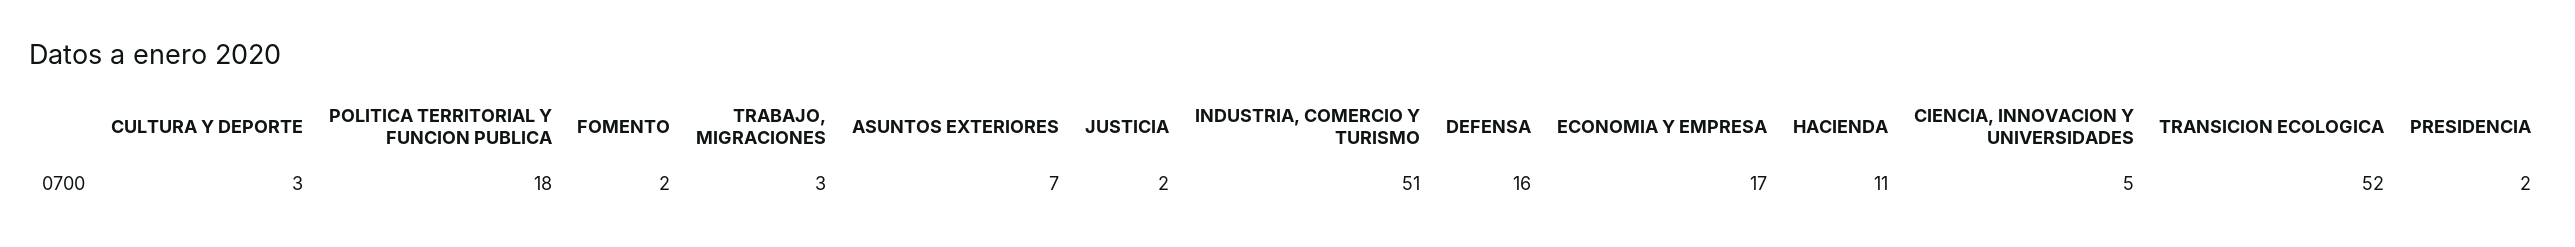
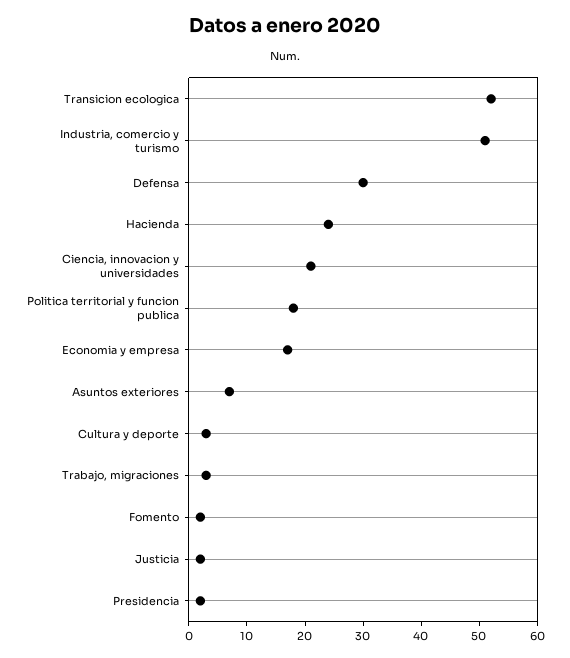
  {
    "CULTURA Y DEPORTE": 3,
    "POLITICA TERRITORIAL Y FUNCION PUBLICA": 18,
    "FOMENTO": 2,
    "TRABAJO, MIGRACIONES": 3,
    "ASUNTOS EXTERIORES": 7,
    "JUSTICIA": 2,
    "INDUSTRIA, COMERCIO Y TURISMO": 51,
-   "DEFENSA": 16,
+   "DEFENSA": 30,
    "ECONOMIA Y EMPRESA": 17,
-   "HACIENDA": 11,
+   "HACIENDA": 25,
-   "CIENCIA, INNOVACION Y UNIVERSIDADES": 5,
+   "CIENCIA, INNOVACION Y UNIVERSIDADES": 20,
    "TRANSICION ECOLOGICA": 52,
    "PRESIDENCIA": 2
  }

